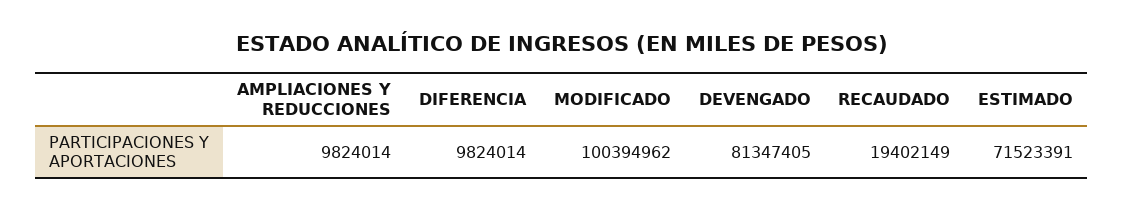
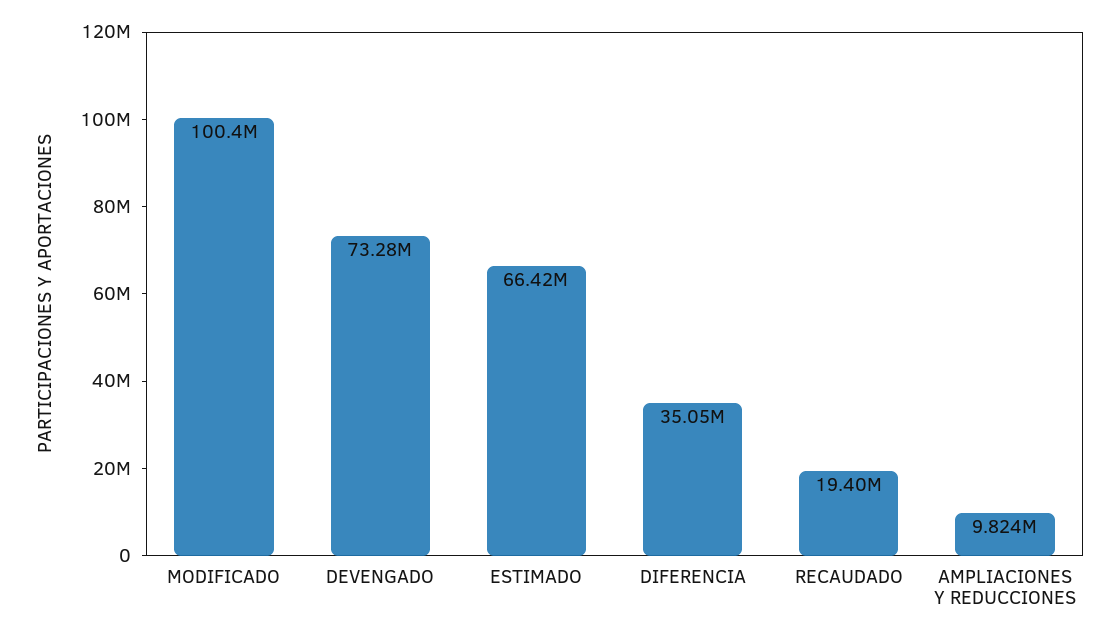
  {
    "AMPLIACIONES Y REDUCCIONES": 9824014,
-   "DIFERENCIA": 9824014,
+   "DIFERENCIA": 35050000,
    "MODIFICADO": 100394962,
-   "DEVENGADO": 81347405,
+   "DEVENGADO": 73280000,
    "RECAUDADO": 19402149,
-   "ESTIMADO": 71523391
+   "ESTIMADO": 66420000
  }

